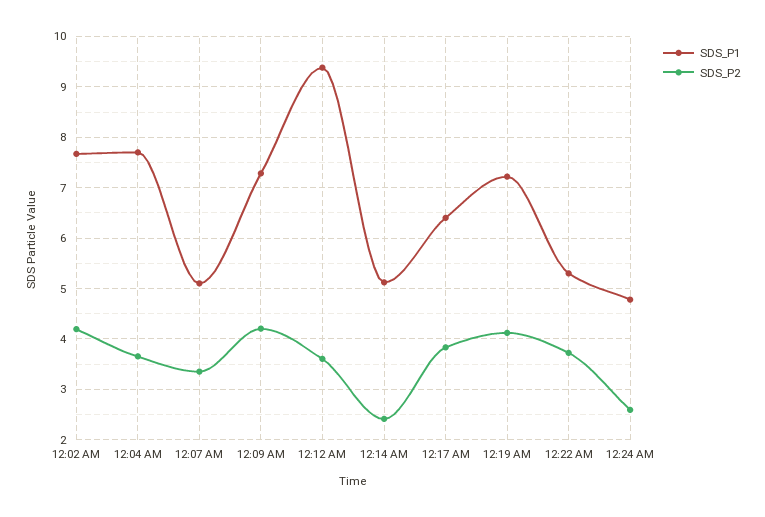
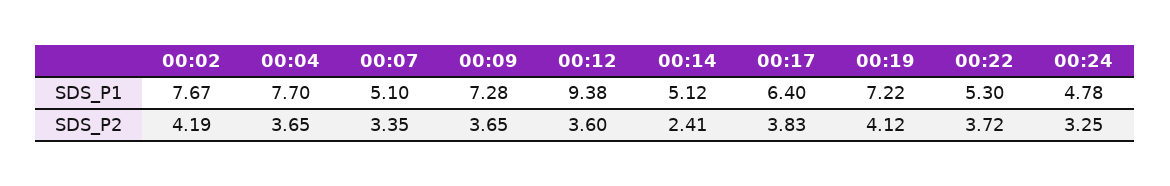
  {
    "SDS_P1": {
      "12:02 AM": 7.67,
      "12:04 AM": 7.7,
      "12:07 AM": 5.1,
      "12:09 AM": 7.28,
      "12:12 AM": 9.38,
      "12:14 AM": 5.12,
      "12:17 AM": 6.4,
      "12:19 AM": 7.22,
      "12:22 AM": 5.3,
      "12:24 AM": 4.78
    },
    "SDS_P2": {
      "12:02 AM": 4.19,
      "12:04 AM": 3.65,
      "12:07 AM": 3.35,
-     "12:09 AM": 4.2,
+     "12:09 AM": 3.65,
      "12:12 AM": 3.6,
      "12:14 AM": 2.41,
      "12:17 AM": 3.83,
      "12:19 AM": 4.12,
      "12:22 AM": 3.72,
-     "12:24 AM": 2.6
+     "12:24 AM": 3.25
    }
  }

